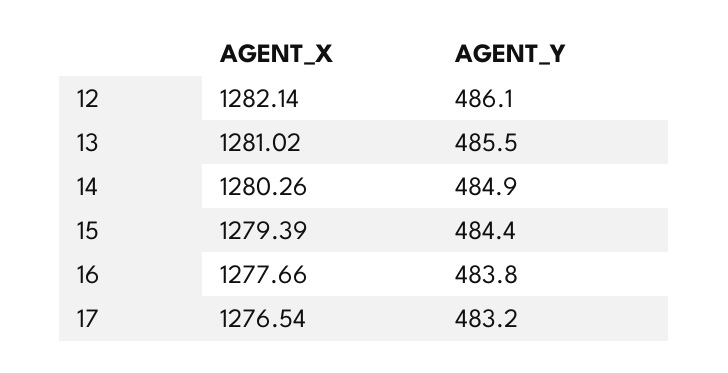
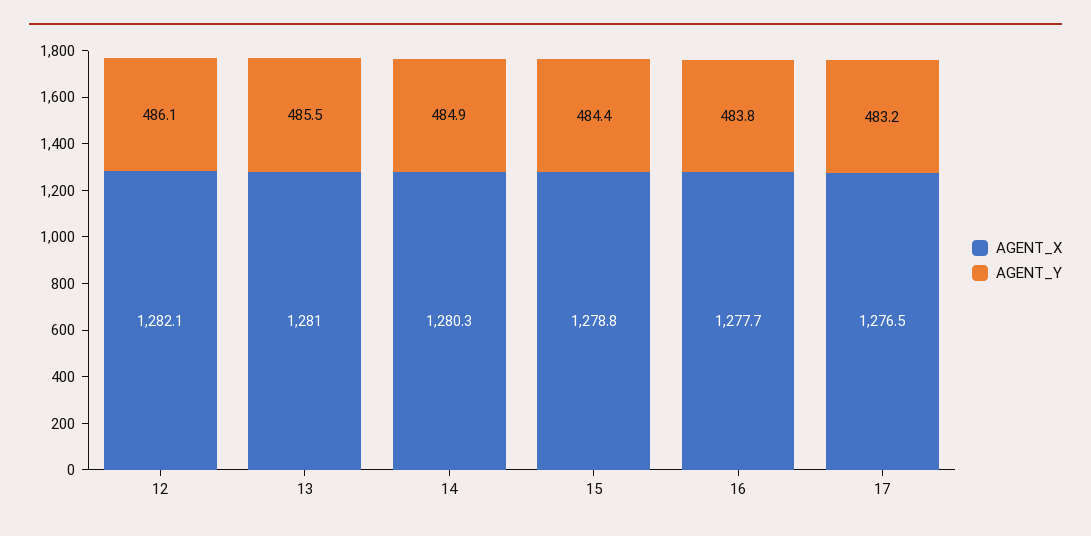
  {
    "AGENT_X": {
      "12": 1282.14,
      "13": 1281.02,
      "14": 1280.26,
-     "15": 1279.39,
+     "15": 1278.8,
      "16": 1277.66,
      "17": 1276.54
    },
    "AGENT_Y": {
      "12": 486.1,
      "13": 485.5,
      "14": 484.9,
      "15": 484.4,
      "16": 483.8,
      "17": 483.2
    }
  }

